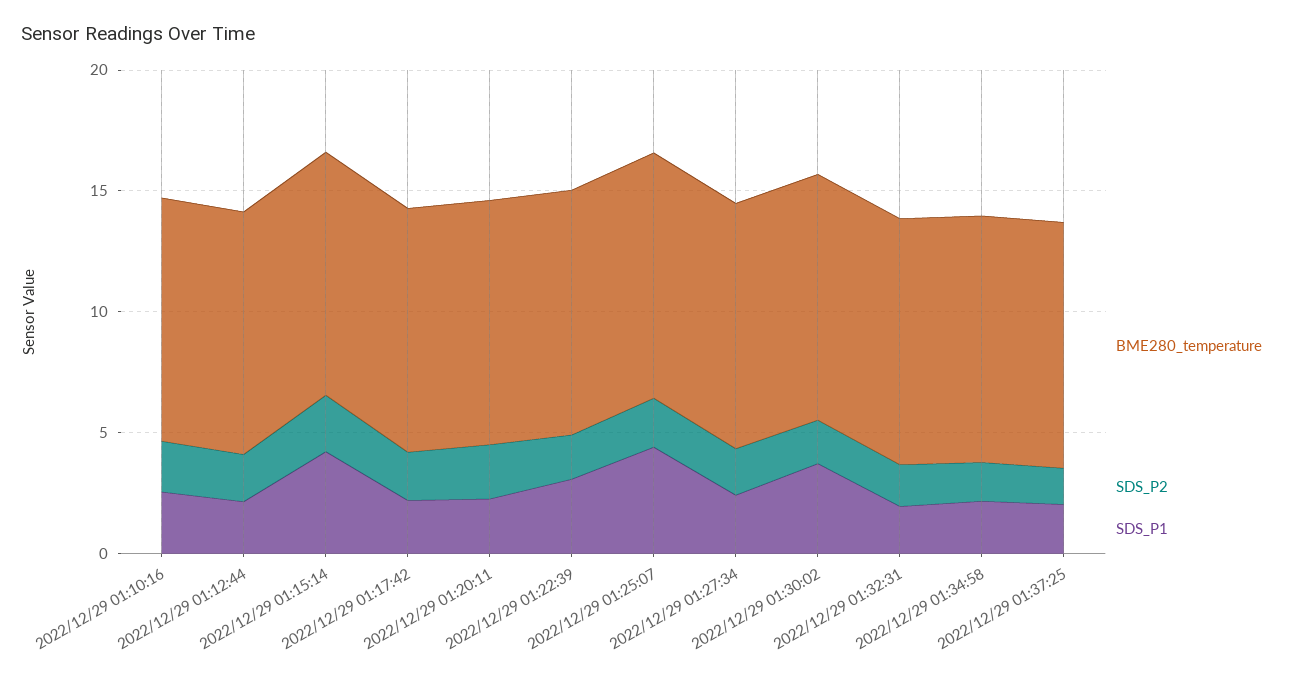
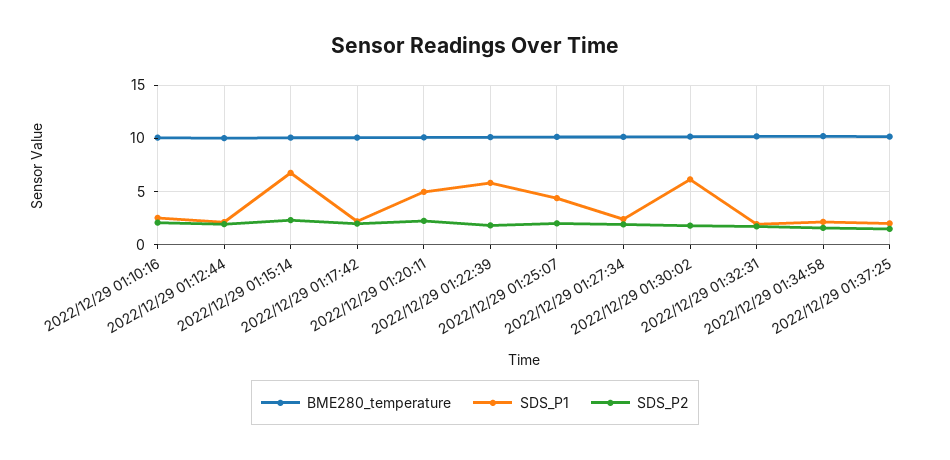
  {
    "BME280_temperature": {
      "2022/12/29 01:10:16": 10,
      "2022/12/29 01:12:44": 10,
      "2022/12/29 01:15:14": 10,
      "2022/12/29 01:17:42": 10,
      "2022/12/29 01:20:11": 10,
      "2022/12/29 01:22:39": 10,
      "2022/12/29 01:25:07": 10,
      "2022/12/29 01:27:34": 10,
      "2022/12/29 01:30:02": 10,
      "2022/12/29 01:32:31": 10,
      "2022/12/29 01:34:58": 10,
      "2022/12/29 01:37:25": 10
    },
    "SDS_P2": {
      "2022/12/29 01:10:16": 2,
      "2022/12/29 01:12:44": 2,
      "2022/12/29 01:15:14": 2,
      "2022/12/29 01:17:42": 2,
      "2022/12/29 01:20:11": 2,
      "2022/12/29 01:22:39": 2,
      "2022/12/29 01:25:07": 2,
      "2022/12/29 01:27:34": 2,
      "2022/12/29 01:30:02": 2,
      "2022/12/29 01:32:31": 2,
      "2022/12/29 01:34:58": 2,
      "2022/12/29 01:37:25": 2
    },
    "SDS_P1": {
      "2022/12/29 01:10:16": 3,
      "2022/12/29 01:12:44": 2,
-     "2022/12/29 01:15:14": 4,
+     "2022/12/29 01:15:14": 7,
      "2022/12/29 01:17:42": 2,
-     "2022/12/29 01:20:11": 2,
+     "2022/12/29 01:20:11": 5,
-     "2022/12/29 01:22:39": 3,
+     "2022/12/29 01:22:39": 6,
      "2022/12/29 01:25:07": 4,
      "2022/12/29 01:27:34": 2,
-     "2022/12/29 01:30:02": 4,
+     "2022/12/29 01:30:02": 6,
      "2022/12/29 01:32:31": 2,
      "2022/12/29 01:34:58": 2,
      "2022/12/29 01:37:25": 2
    }
  }

